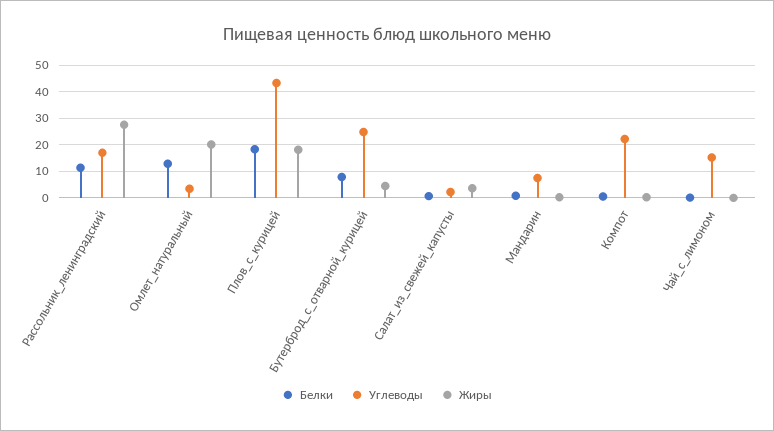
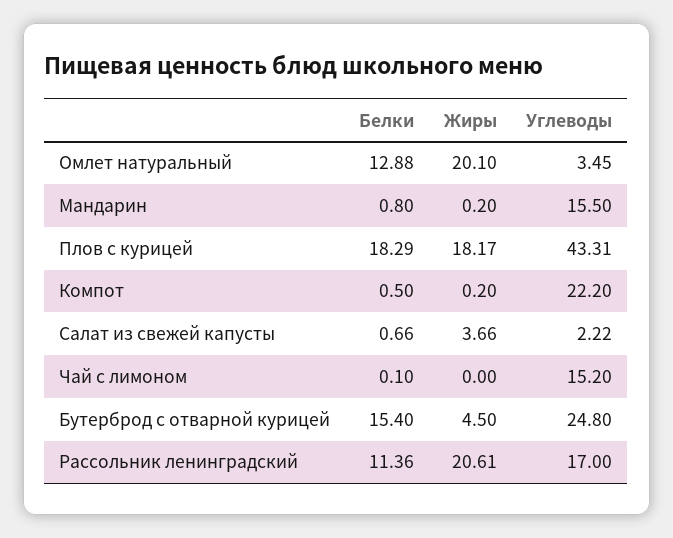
  {
    "Белки": {
      "Рассольник_ленинградский": 11.36,
      "Омлет_натуральный": 12.88,
      "Плов_с_курицей": 18.29,
-     "Бутерброд_с_отварной_курицей": 7.5,
+     "Бутерброд_с_отварной_курицей": 15.4,
      "Салат_из_свежей_капусты": 0.66,
      "Мандарин": 0.8,
      "Компот": 0.5,
      "Чай_с_лимоном": 0.1
    },
    "Углеводы": {
      "Рассольник_ленинградский": 17,
      "Омлет_натуральный": 3.45,
      "Плов_с_курицей": 43.31,
      "Бутерброд_с_отварной_курицей": 24.8,
      "Салат_из_свежей_капусты": 2.22,
-     "Мандарин": 7.5,
+     "Мандарин": 15.5,
      "Компот": 22.2,
      "Чай_с_лимоном": 15.2
    },
    "Жиры": {
-     "Рассольник_ленинградский": 27.5,
+     "Рассольник_ленинградский": 20.61,
      "Омлет_натуральный": 20.1,
      "Плов_с_курицей": 18.17,
      "Бутерброд_с_отварной_курицей": 4.5,
      "Салат_из_свежей_капусты": 3.66,
      "Мандарин": 0.2,
      "Компот": 0.2,
      "Чай_с_лимоном": 0
    }
  }

